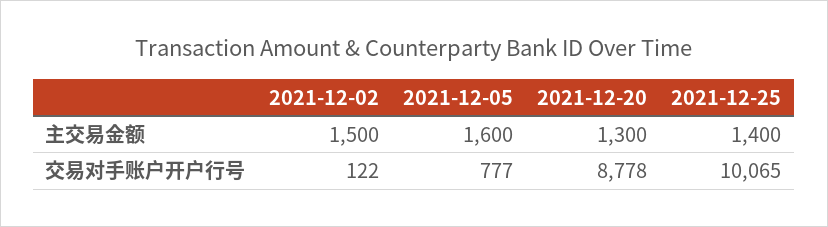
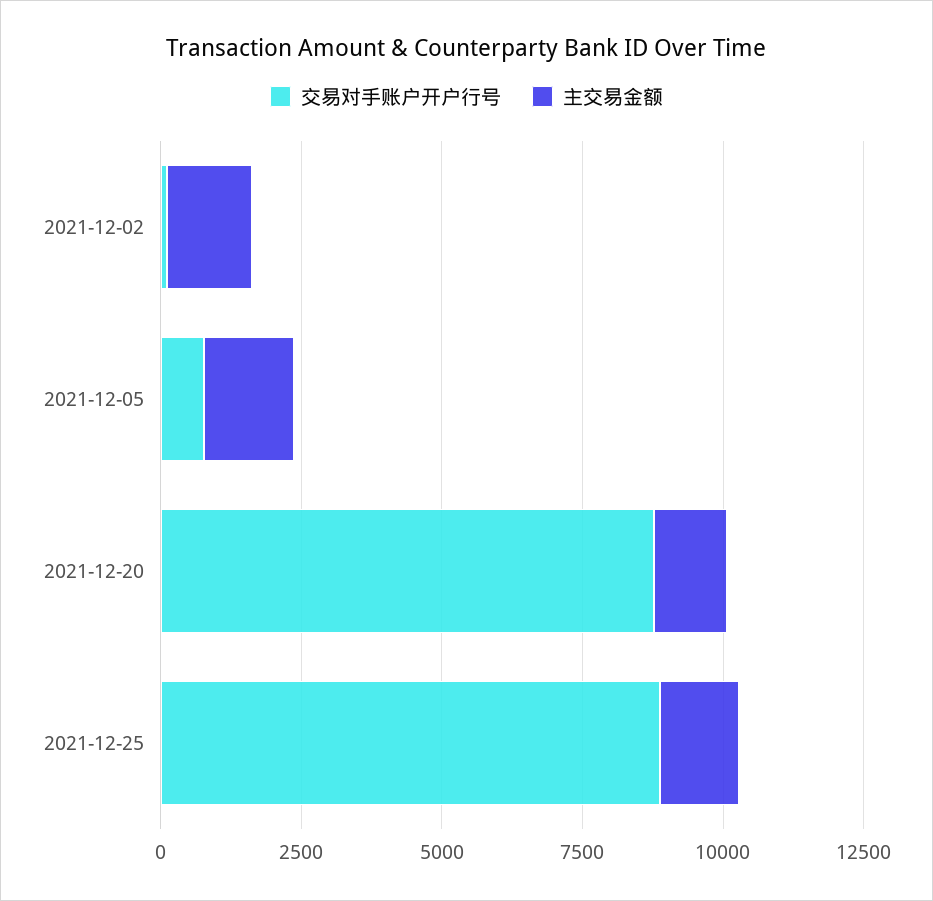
  {
    "主交易金额": {
      "2021-12-02": 1500,
      "2021-12-05": 1600,
      "2021-12-20": 1300,
      "2021-12-25": 1400
    },
    "交易对手账户开户行号": {
      "2021-12-02": 122,
      "2021-12-05": 777,
      "2021-12-20": 8778,
-     "2021-12-25": 10065
+     "2021-12-25": 9000
    }
  }

